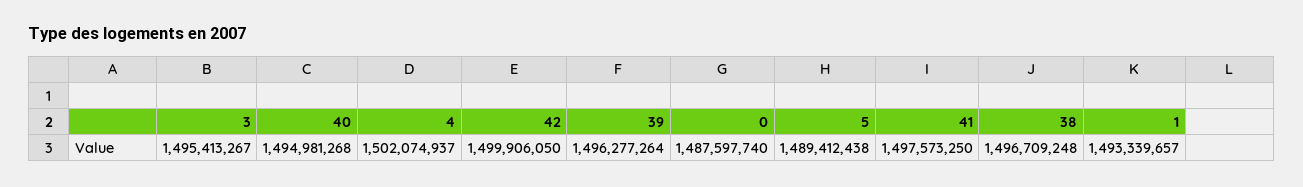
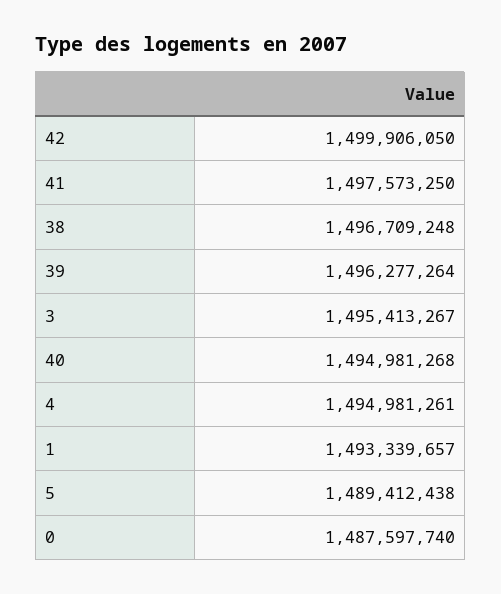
  {
    "3": 1495413267,
    "40": 1494981268,
-   "4": 1502074937,
+   "4": 1494981261,
    "42": 1499906050,
    "39": 1496277264,
    "0": 1487597740,
    "5": 1489412438,
    "41": 1497573250,
    "38": 1496709248,
    "1": 1493339657
  }

